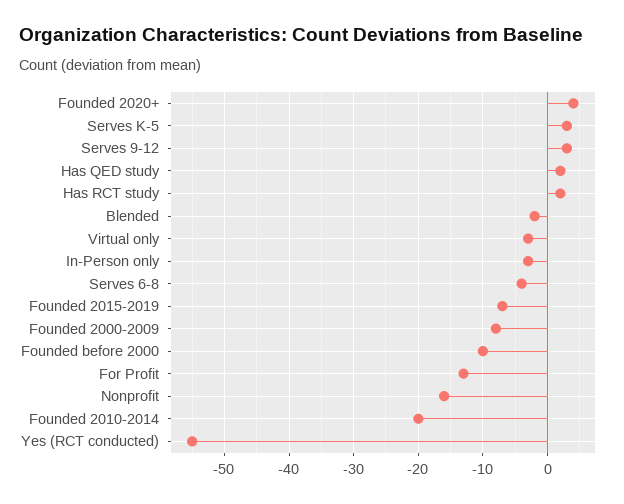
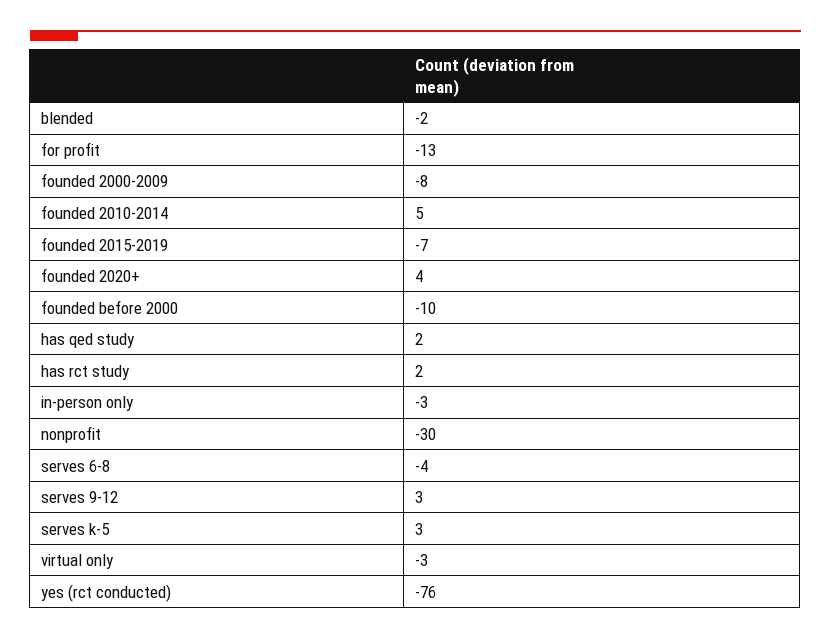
  {
    "Founded 2020+": 4,
    "Serves K-5": 3,
    "Serves 9-12": 3,
    "Has QED study": 2,
    "Has RCT study": 2,
    "Blended": -2,
    "Virtual only": -3,
    "In-Person only": -3,
    "Serves 6-8": -4,
    "Founded 2015-2019": -7,
    "Founded 2000-2009": -8,
    "Founded before 2000": -10,
    "For Profit": -13,
-   "Nonprofit": -16,
+   "Nonprofit": -30,
-   "Founded 2010-2014": -20,
+   "Founded 2010-2014": 5,
-   "Yes (RCT conducted)": -55
+   "Yes (RCT conducted)": -76
  }

